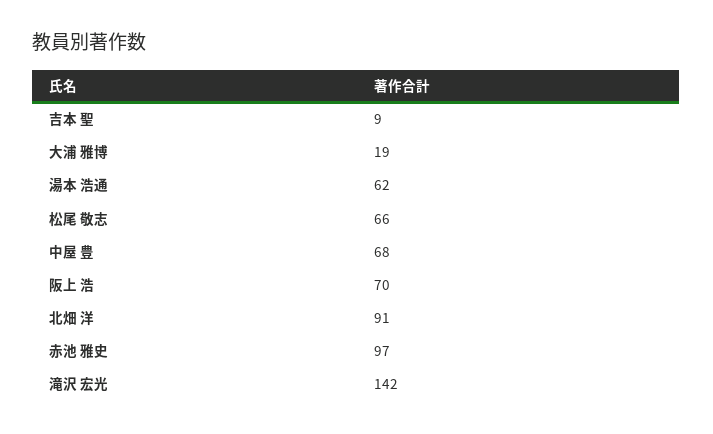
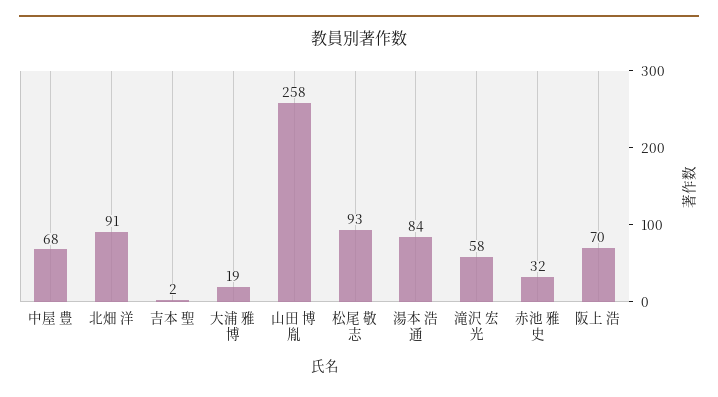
  {
-   "吉本 聖": 9,
+   "吉本 聖": 2,
    "大浦 雅博": 19,
-   "湯本 浩通": 62,
+   "湯本 浩通": 84,
-   "松尾 敬志": 66,
+   "松尾 敬志": 93,
    "中屋 豊": 68,
    "阪上 浩": 70,
    "北畑 洋": 91,
-   "赤池 雅史": 97,
+   "赤池 雅史": 32,
-   "滝沢 宏光": 142
+   "滝沢 宏光": 58,
+   "山田 博胤": 258
  }

